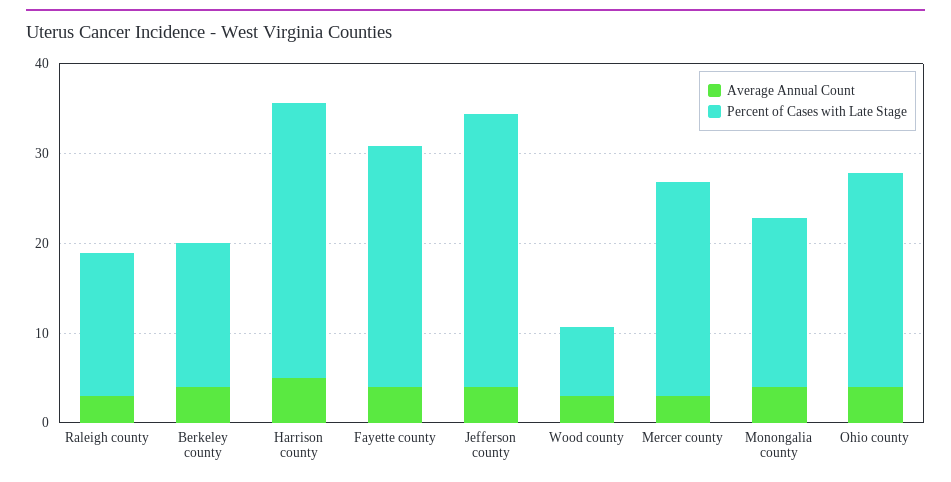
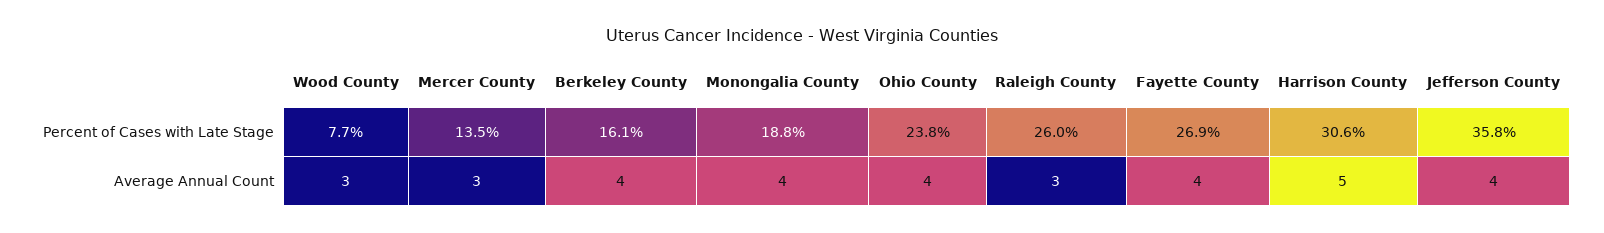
  {
    "Average Annual Count": {
      "Raleigh county": 3,
      "Berkeley county": 4,
      "Harrison county": 5,
      "Fayette county": 4,
      "Jefferson county": 4,
      "Wood county": 3,
      "Mercer county": 3,
      "Monongalia county": 4,
      "Ohio county": 4
    },
    "Percent of Cases with Late Stage": {
-     "Raleigh county": 16,
+     "Raleigh county": 26,
      "Berkeley county": 16.1,
      "Harrison county": 30.6,
      "Fayette county": 26.9,
-     "Jefferson county": 30,
+     "Jefferson county": 35.8,
      "Wood county": 7.7,
-     "Mercer county": 24,
+     "Mercer county": 13.5,
      "Monongalia county": 18.8,
      "Ohio county": 23.8
    }
  }

